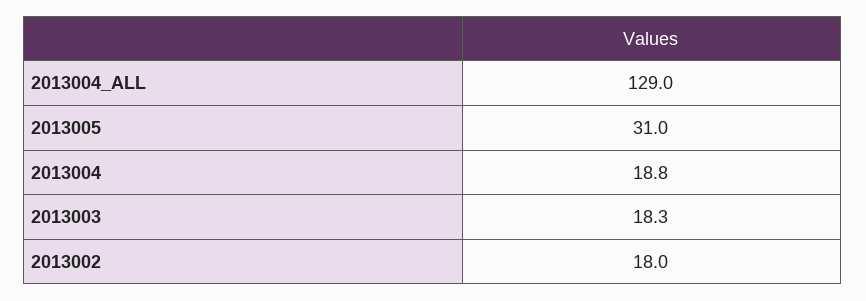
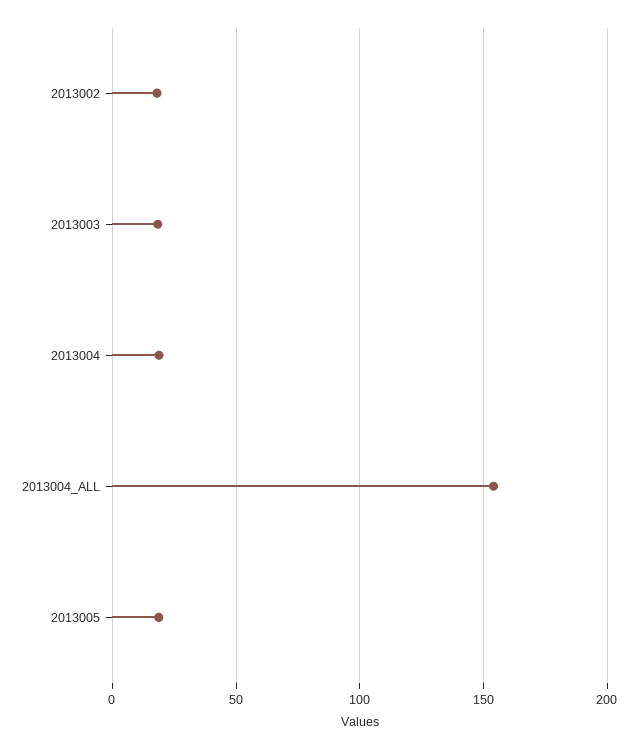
  {
-   "2013004_ALL": 129,
+   "2013004_ALL": 155,
-   "2013005": 31,
+   "2013005": 20,
    "2013004": 18.8,
    "2013003": 18.3,
    "2013002": 18
  }

